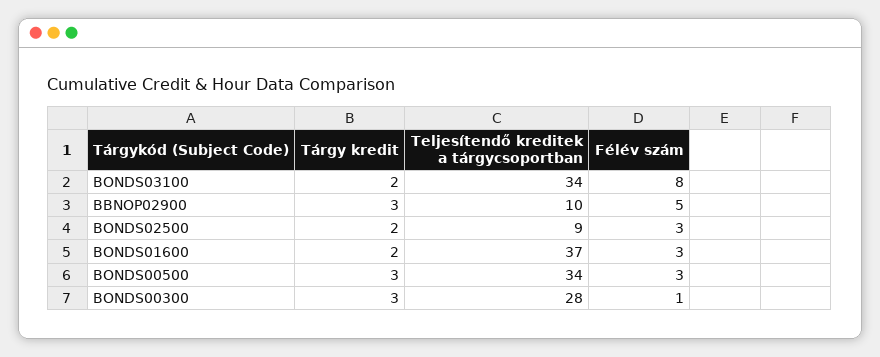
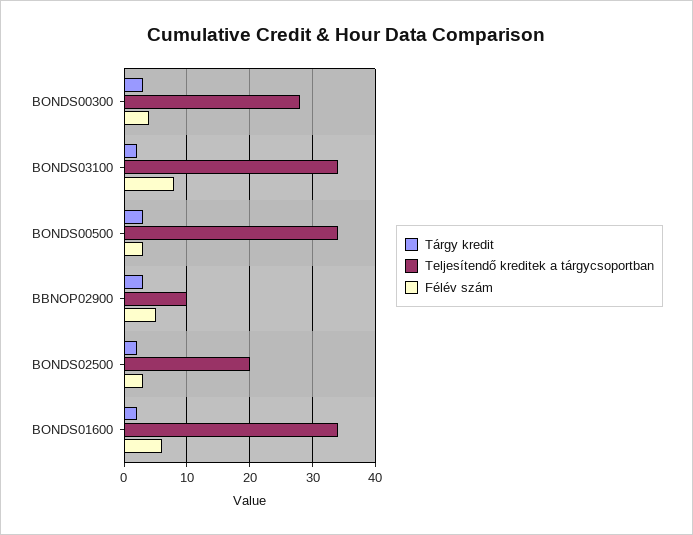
  {
    "Tárgy kredit": {
      "BONDS03100": 2,
      "BBNOP02900": 3,
      "BONDS02500": 2,
      "BONDS01600": 2,
      "BONDS00500": 3,
      "BONDS00300": 3
    },
    "Teljesítendő kreditek a tárgycsoportban": {
      "BONDS03100": 34,
      "BBNOP02900": 10,
-     "BONDS02500": 9,
+     "BONDS02500": 20,
-     "BONDS01600": 37,
+     "BONDS01600": 34,
      "BONDS00500": 34,
      "BONDS00300": 28
    },
    "Félév szám": {
      "BONDS03100": 8,
      "BBNOP02900": 5,
      "BONDS02500": 3,
-     "BONDS01600": 3,
+     "BONDS01600": 6,
      "BONDS00500": 3,
-     "BONDS00300": 1
+     "BONDS00300": 4
    }
  }

